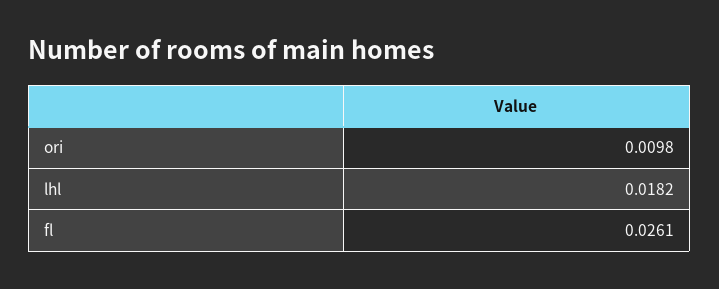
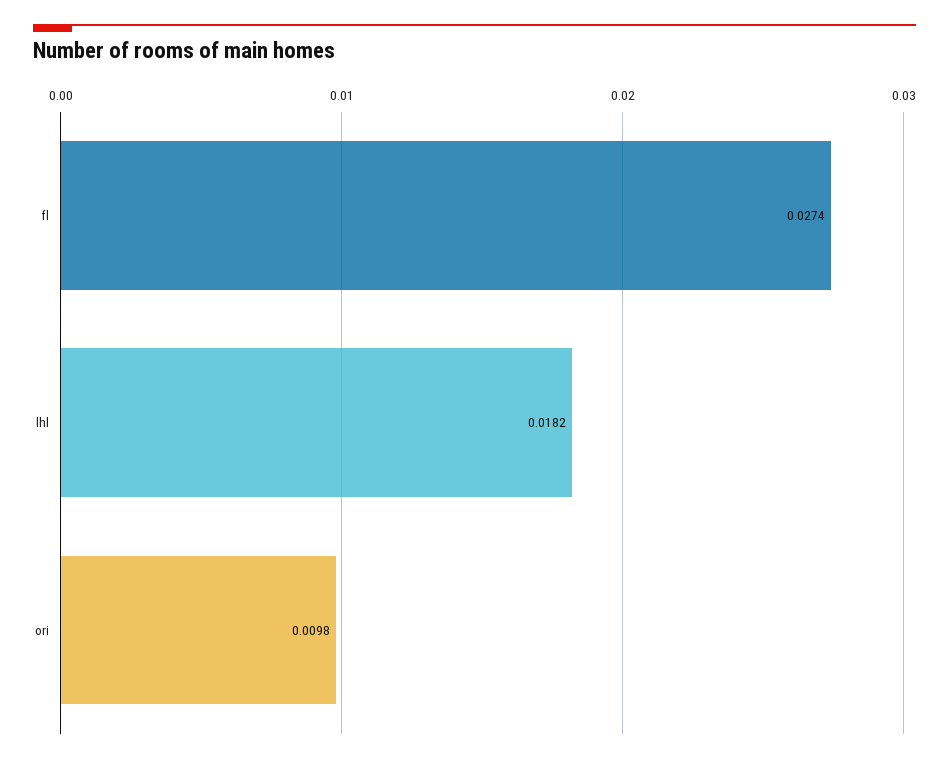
  {
    "ori": 0.0098,
    "lhl": 0.0182,
-   "fl": 0.0261
+   "fl": 0.0274
  }

